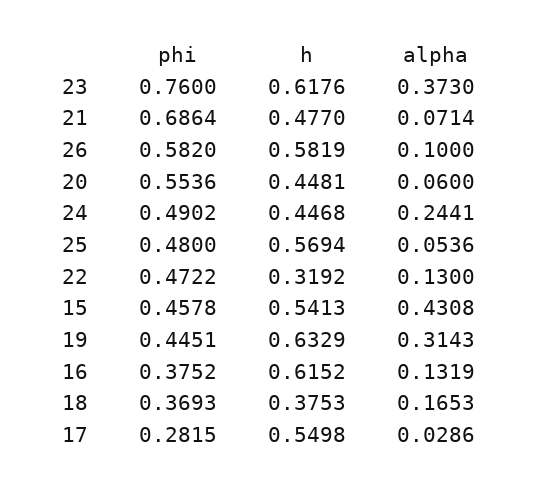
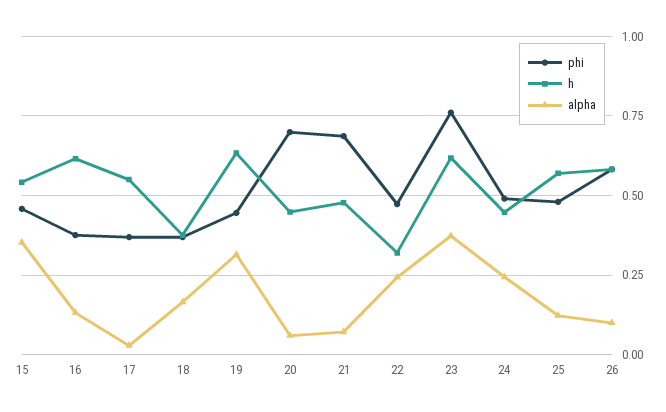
  {
    "phi": {
      "23": 0.76,
      "21": 0.6864,
      "26": 0.582,
-     "20": 0.5536,
+     "20": 0.7,
      "24": 0.4902,
      "25": 0.48,
      "22": 0.4722,
      "15": 0.4578,
      "19": 0.4451,
      "16": 0.3752,
      "18": 0.3693,
-     "17": 0.2815
+     "17": 0.375
    },
    "h": {
      "23": 0.6176,
      "21": 0.477,
      "26": 0.5819,
      "20": 0.4481,
      "24": 0.4468,
      "25": 0.5694,
      "22": 0.3192,
      "15": 0.5413,
      "19": 0.6329,
      "16": 0.6152,
      "18": 0.3753,
      "17": 0.5498
    },
    "alpha": {
      "23": 0.373,
      "21": 0.0714,
      "26": 0.1,
      "20": 0.06,
      "24": 0.2441,
-     "25": 0.0536,
+     "25": 0.125,
-     "22": 0.13,
+     "22": 0.25,
-     "15": 0.4308,
+     "15": 0.35,
      "19": 0.3143,
      "16": 0.1319,
      "18": 0.1653,
      "17": 0.0286
    }
  }

